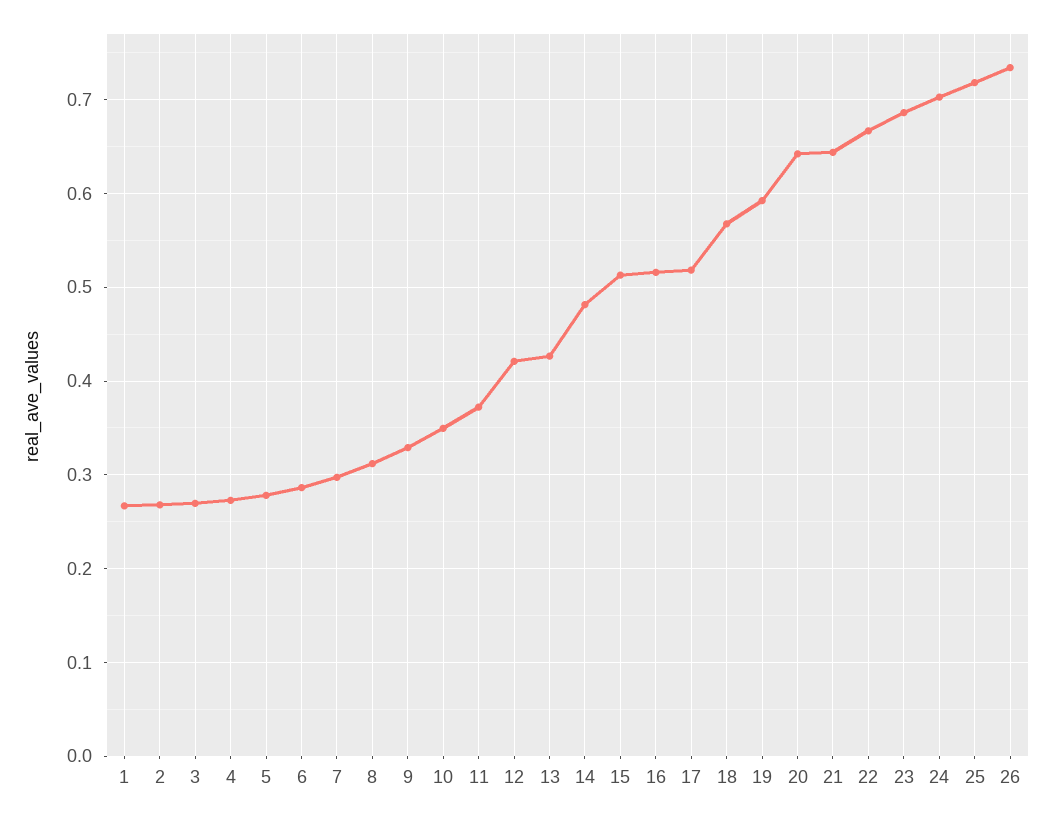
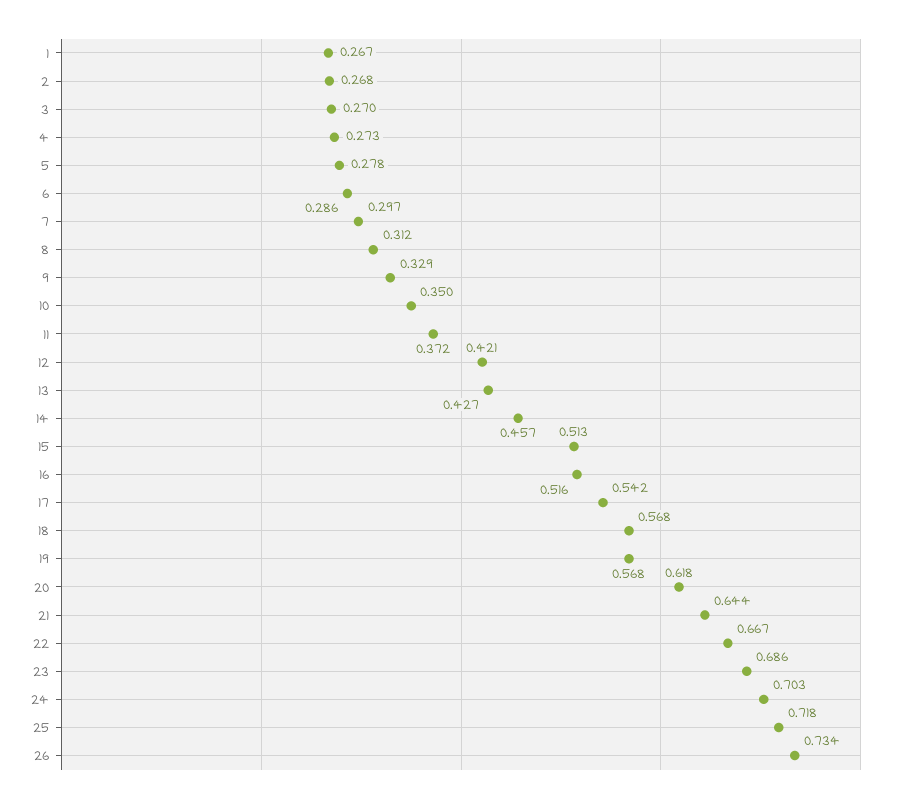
  {
    "1": 0.267,
    "2": 0.268,
    "3": 0.27,
    "4": 0.273,
    "5": 0.278,
    "6": 0.286,
    "7": 0.297,
    "8": 0.312,
    "9": 0.329,
    "10": 0.35,
    "11": 0.372,
    "12": 0.421,
    "13": 0.427,
-   "14": 0.48,
+   "14": 0.457,
    "15": 0.513,
    "16": 0.516,
-   "17": 0.52,
+   "17": 0.542,
    "18": 0.568,
-   "19": 0.59,
+   "19": 0.568,
-   "20": 0.64,
+   "20": 0.618,
    "21": 0.644,
    "22": 0.667,
    "23": 0.686,
    "24": 0.703,
    "25": 0.718,
    "26": 0.734
  }

